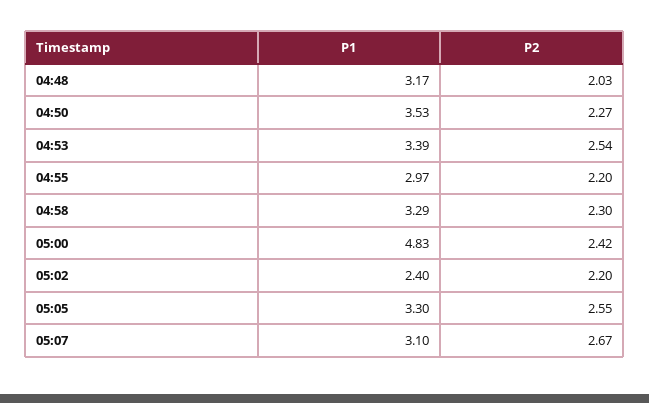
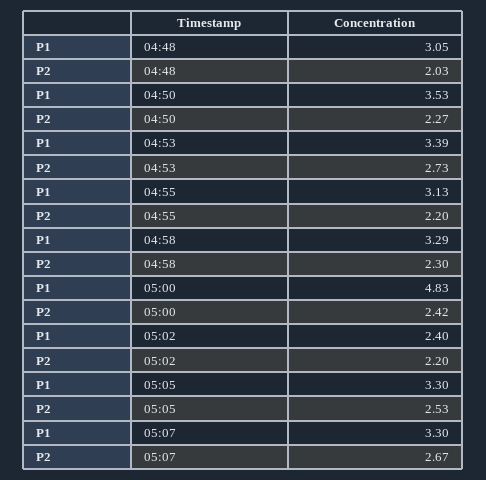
  {
    "P1": {
-     "04:48": 3.17,
+     "04:48": 3.05,
      "04:50": 3.53,
      "04:53": 3.39,
-     "04:55": 2.97,
+     "04:55": 3.13,
      "04:58": 3.29,
      "05:00": 4.83,
      "05:02": 2.4,
      "05:05": 3.3,
-     "05:07": 3.1
+     "05:07": 3.3
    },
    "P2": {
      "04:48": 2.03,
      "04:50": 2.27,
-     "04:53": 2.54,
+     "04:53": 2.73,
      "04:55": 2.2,
      "04:58": 2.3,
      "05:00": 2.42,
      "05:02": 2.2,
-     "05:05": 2.55,
+     "05:05": 2.53,
      "05:07": 2.67
    }
  }

